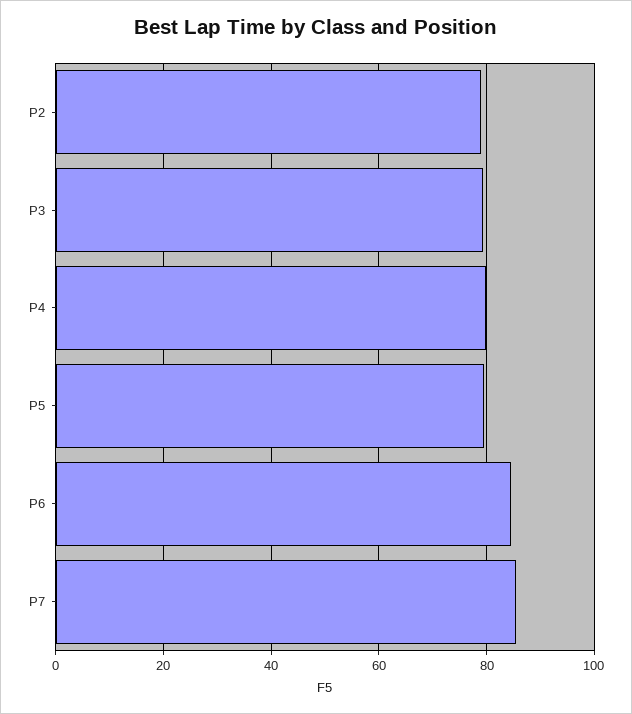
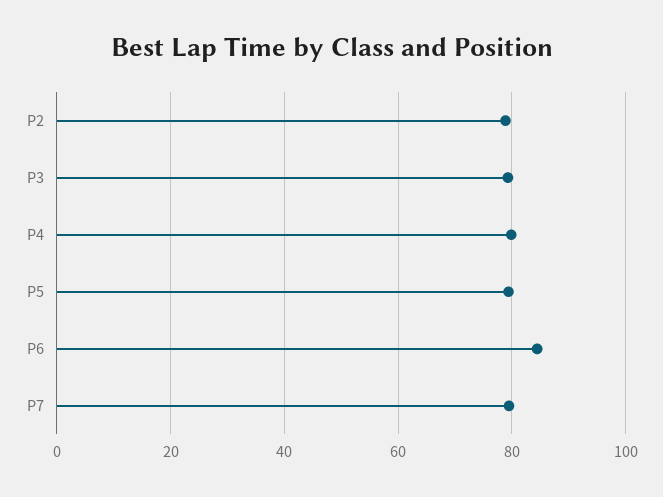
  {
    "P2": 78,
    "P3": 80,
    "P4": 80,
    "P5": 80,
    "P6": 84,
-   "P7": 86
+   "P7": 80
  }

